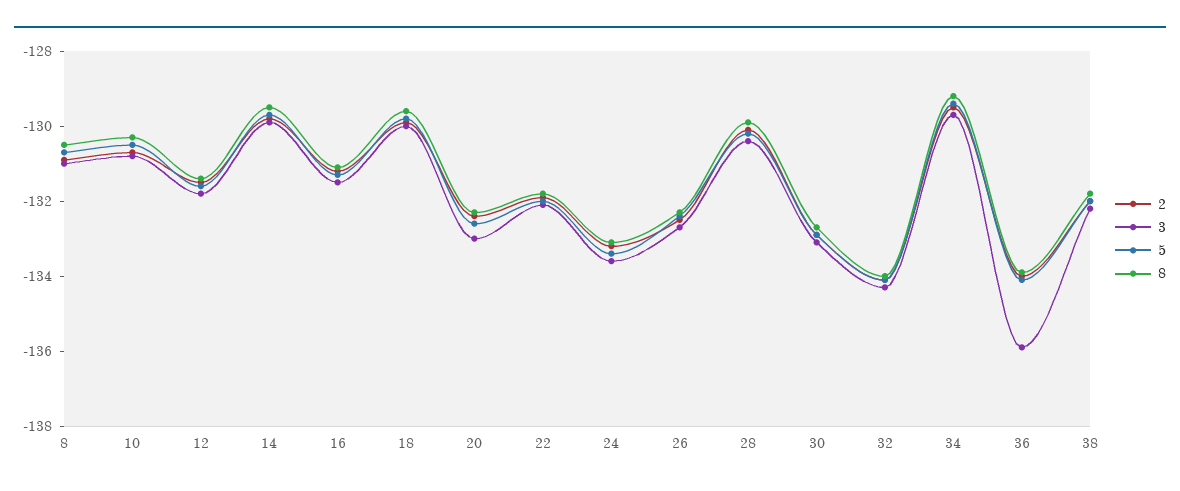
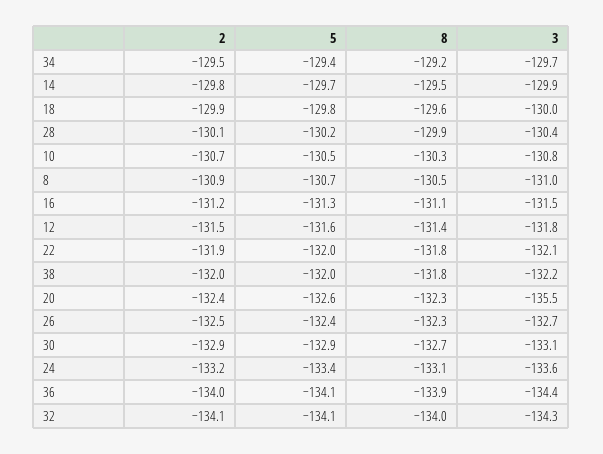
  {
    "2": {
      "8": -130.9,
      "10": -130.7,
      "12": -131.5,
      "14": -129.8,
      "16": -131.2,
      "18": -129.9,
      "20": -132.4,
      "22": -131.9,
      "24": -133.2,
      "26": -132.5,
      "28": -130.1,
      "30": -132.9,
      "32": -134.1,
      "34": -129.5,
      "36": -134,
      "38": -132
    },
    "3": {
      "8": -131,
      "10": -130.8,
      "12": -131.8,
      "14": -129.9,
      "16": -131.5,
      "18": -130,
-     "20": -133,
+     "20": -135.5,
      "22": -132.1,
      "24": -133.6,
      "26": -132.7,
      "28": -130.4,
      "30": -133.1,
      "32": -134.3,
      "34": -129.7,
-     "36": -136,
+     "36": -134.4,
      "38": -132.2
    },
    "5": {
      "8": -130.7,
      "10": -130.5,
      "12": -131.6,
      "14": -129.7,
      "16": -131.3,
      "18": -129.8,
      "20": -132.6,
      "22": -132,
      "24": -133.4,
      "26": -132.4,
      "28": -130.2,
      "30": -132.9,
      "32": -134.1,
      "34": -129.4,
      "36": -134.1,
      "38": -132
    },
    "8": {
      "8": -130.5,
      "10": -130.3,
      "12": -131.4,
      "14": -129.5,
      "16": -131.1,
      "18": -129.6,
      "20": -132.3,
      "22": -131.8,
      "24": -133.1,
      "26": -132.3,
      "28": -129.9,
      "30": -132.7,
      "32": -134,
      "34": -129.2,
      "36": -133.9,
      "38": -131.8
    }
  }

